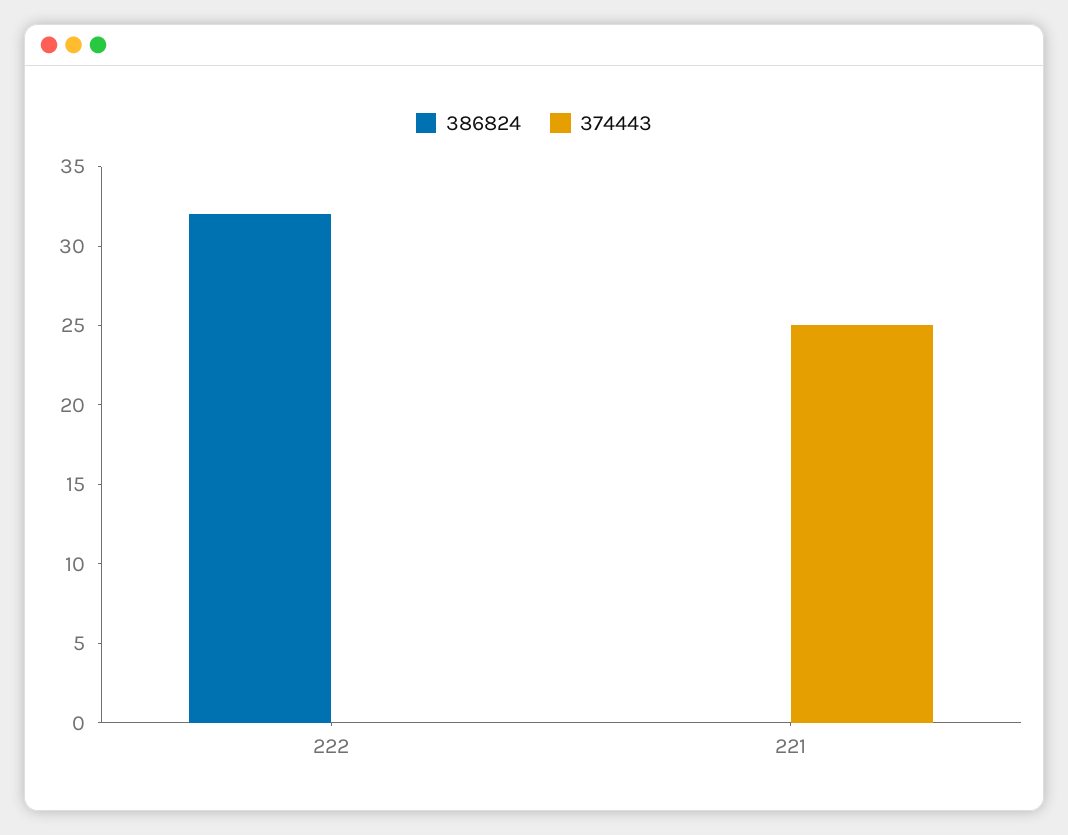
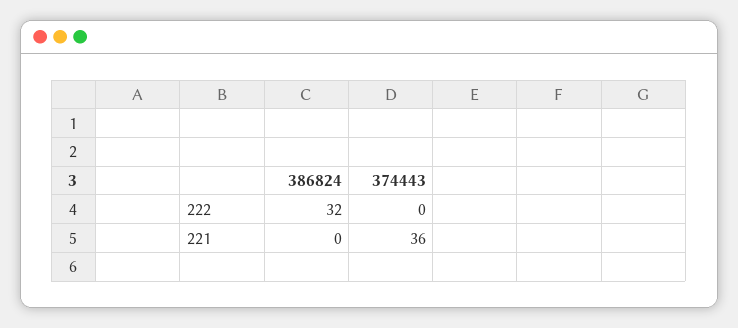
  {
    "386824": {
      "222": 32,
      "221": 0
    },
    "374443": {
      "222": 0,
-     "221": 25
+     "221": 36
    }
  }

